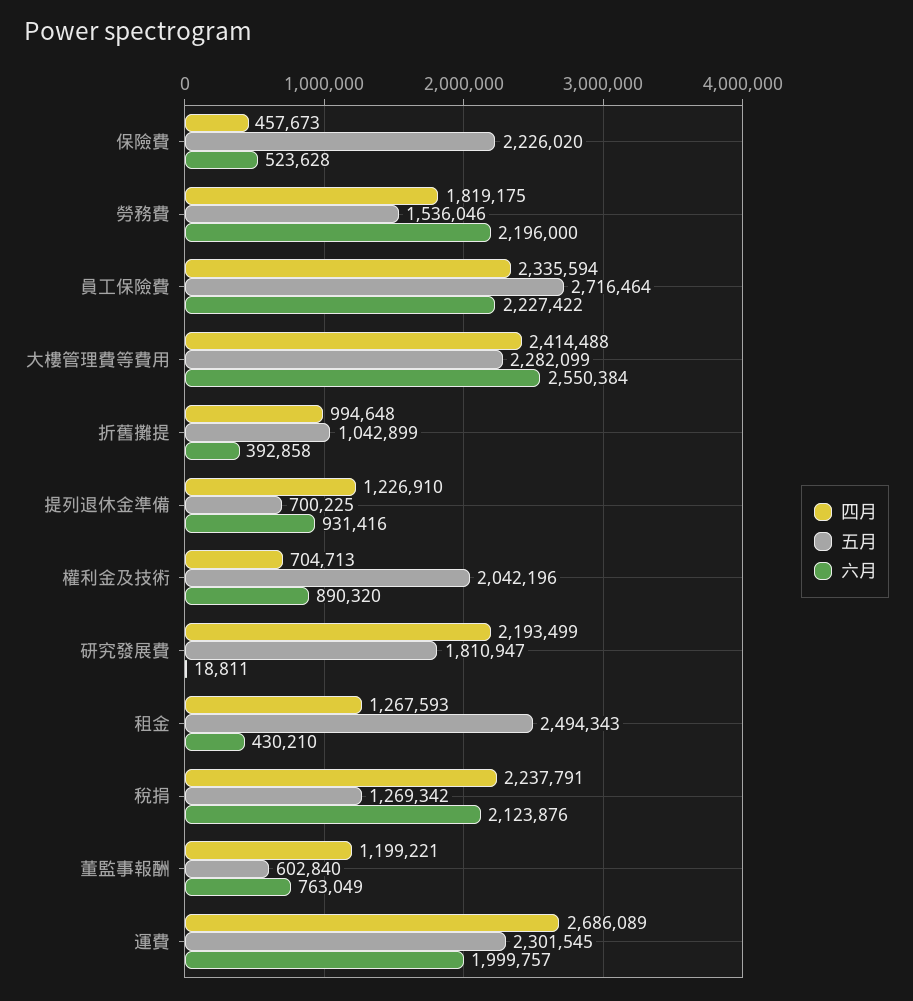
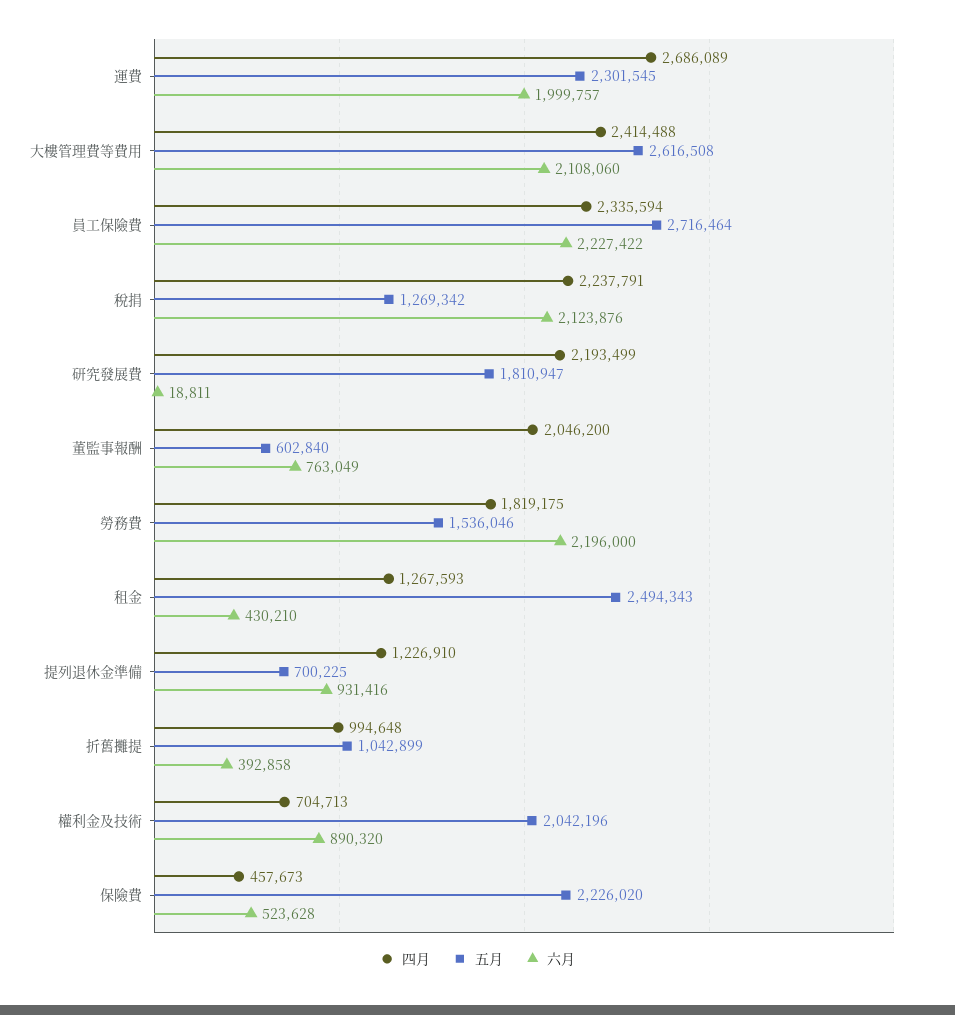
  {
    "四月": {
      "保險費": 457673,
      "勞務費": 1819175,
      "員工保險費": 2335594,
      "大樓管理費等費用": 2414488,
      "折舊攤提": 994648,
      "提列退休金準備": 1226910,
      "權利金及技術": 704713,
      "研究發展費": 2193499,
      "租金": 1267593,
      "稅捐": 2237791,
-     "董監事報酬": 1199221,
+     "董監事報酬": 2046200,
      "運費": 2686089
    },
    "五月": {
      "保險費": 2226020,
      "勞務費": 1536046,
      "員工保險費": 2716464,
-     "大樓管理費等費用": 2282099,
+     "大樓管理費等費用": 2616508,
      "折舊攤提": 1042899,
      "提列退休金準備": 700225,
      "權利金及技術": 2042196,
      "研究發展費": 1810947,
      "租金": 2494343,
      "稅捐": 1269342,
      "董監事報酬": 602840,
      "運費": 2301545
    },
    "六月": {
      "保險費": 523628,
      "勞務費": 2196000,
      "員工保險費": 2227422,
-     "大樓管理費等費用": 2550384,
+     "大樓管理費等費用": 2108060,
      "折舊攤提": 392858,
      "提列退休金準備": 931416,
      "權利金及技術": 890320,
      "研究發展費": 18811,
      "租金": 430210,
      "稅捐": 2123876,
      "董監事報酬": 763049,
      "運費": 1999757
    }
  }

